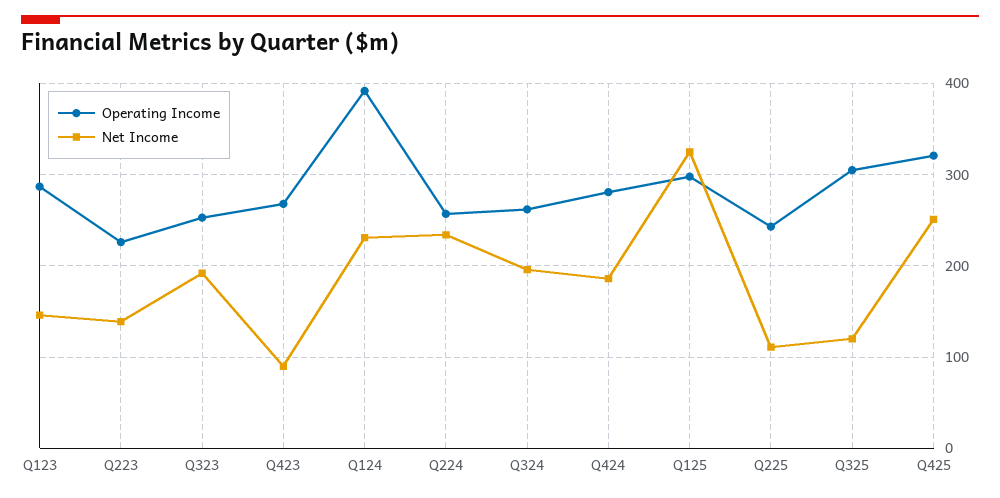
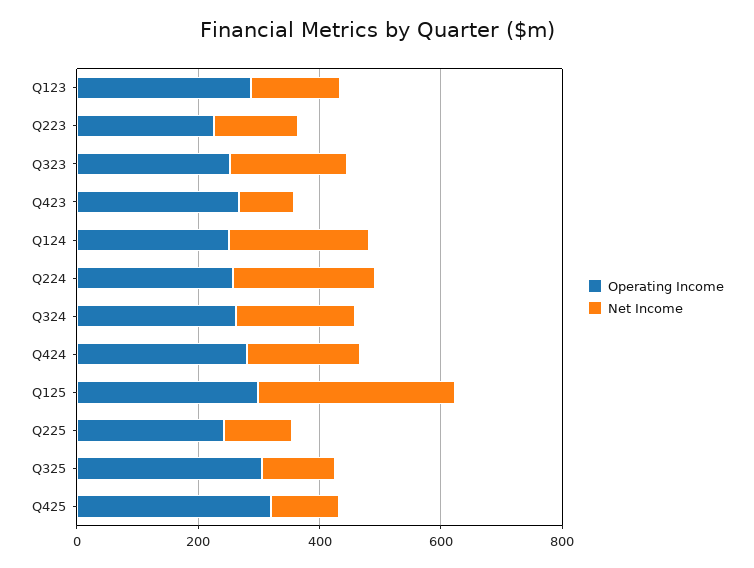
  {
    "Operating Income": {
      "Q123": 290,
      "Q223": 230,
      "Q323": 250,
      "Q423": 270,
-     "Q124": 390,
+     "Q124": 250,
      "Q224": 260,
      "Q324": 260,
      "Q424": 280,
      "Q125": 300,
      "Q225": 240,
      "Q325": 310,
      "Q425": 320
    },
    "Net Income": {
      "Q123": 150,
      "Q223": 140,
      "Q323": 190,
      "Q423": 90,
      "Q124": 230,
      "Q224": 230,
      "Q324": 200,
      "Q424": 190,
      "Q125": 330,
      "Q225": 110,
      "Q325": 120,
-     "Q425": 250
+     "Q425": 100
    }
  }

